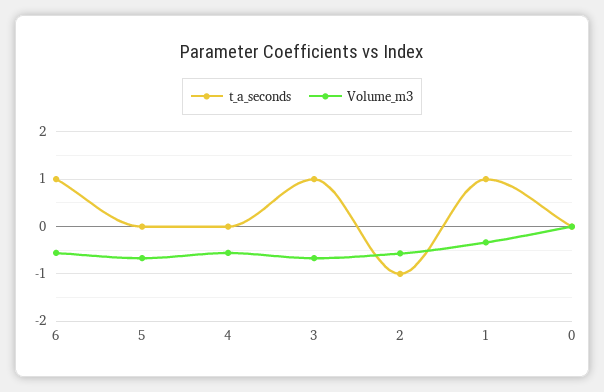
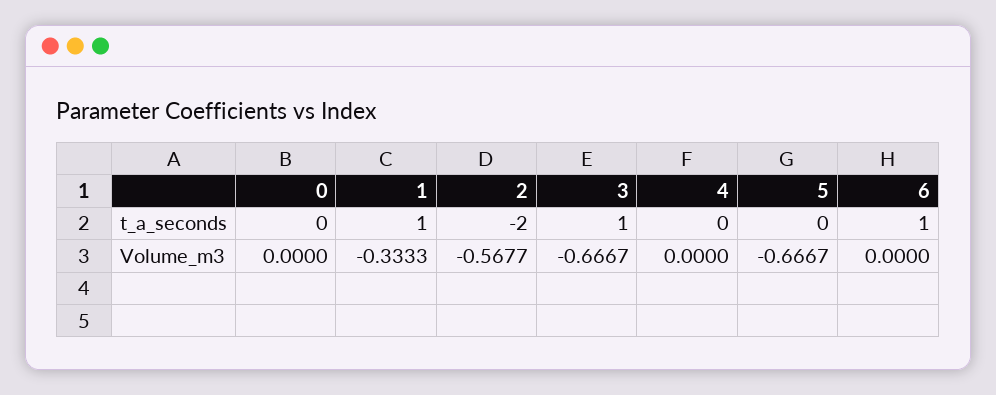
  {
    "t_a_seconds": {
      "6": 1,
      "5": 0,
      "4": 0,
      "3": 1,
-     "2": -1,
+     "2": -2,
      "1": 1,
      "0": 0
    },
    "Volume_m3": {
-     "6": -0.6,
+     "6": 0,
      "5": -0.6667,
-     "4": -0.6,
+     "4": 0,
      "3": -0.6667,
      "2": -0.5677,
      "1": -0.3333,
      "0": 0
    }
  }

